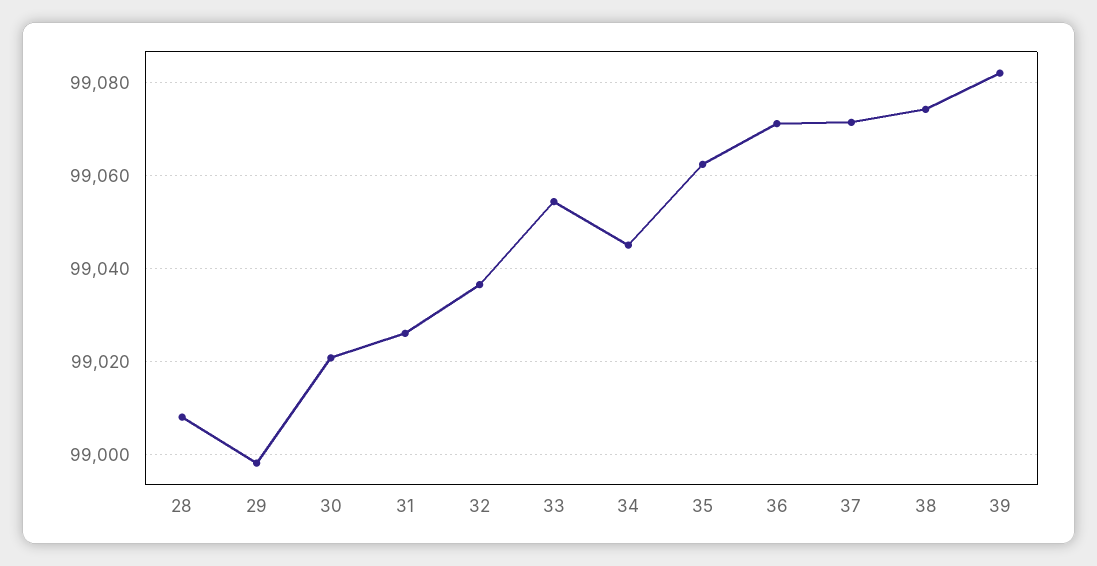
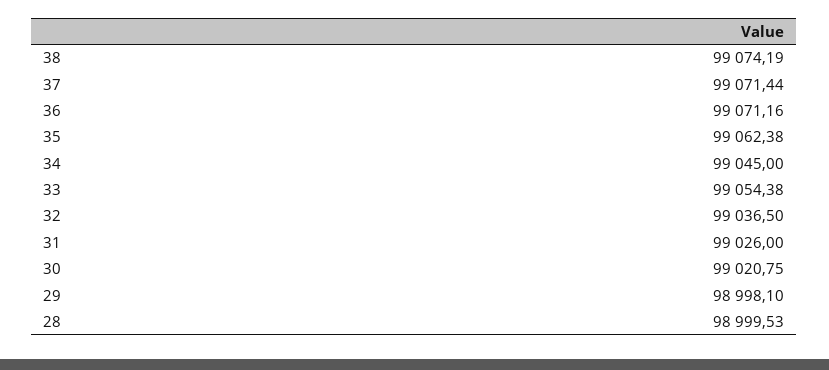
  {
-   "28": 99008,
+   "28": 98999.53,
    "29": 98998.1,
    "30": 99020.75,
    "31": 99026,
    "32": 99036.5,
    "33": 99054.38,
    "34": 99045,
    "35": 99062.38,
    "36": 99071.16,
    "37": 99071.44,
-   "38": 99074.19,
+   "38": 99074.19
-   "39": 99082
  }

